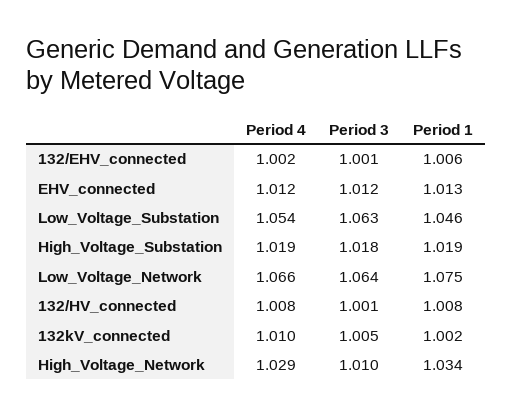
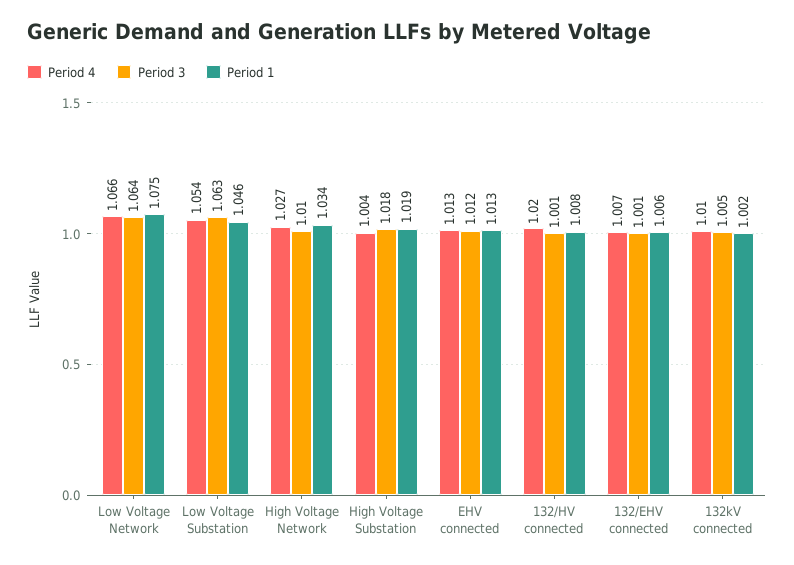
  {
    "Period 4": {
-     "132/EHV_connected": 1.002,
+     "132/EHV_connected": 1.007,
-     "EHV_connected": 1.012,
+     "EHV_connected": 1.013,
      "Low_Voltage_Substation": 1.054,
-     "High_Voltage_Substation": 1.019,
+     "High_Voltage_Substation": 1.004,
      "Low_Voltage_Network": 1.066,
-     "132/HV_connected": 1.008,
+     "132/HV_connected": 1.02,
      "132kV_connected": 1.01,
-     "High_Voltage_Network": 1.029
+     "High_Voltage_Network": 1.027
    },
    "Period 3": {
      "132/EHV_connected": 1.001,
      "EHV_connected": 1.012,
      "Low_Voltage_Substation": 1.063,
      "High_Voltage_Substation": 1.018,
      "Low_Voltage_Network": 1.064,
      "132/HV_connected": 1.001,
      "132kV_connected": 1.005,
      "High_Voltage_Network": 1.01
    },
    "Period 1": {
      "132/EHV_connected": 1.006,
      "EHV_connected": 1.013,
      "Low_Voltage_Substation": 1.046,
      "High_Voltage_Substation": 1.019,
      "Low_Voltage_Network": 1.075,
      "132/HV_connected": 1.008,
      "132kV_connected": 1.002,
      "High_Voltage_Network": 1.034
    }
  }

